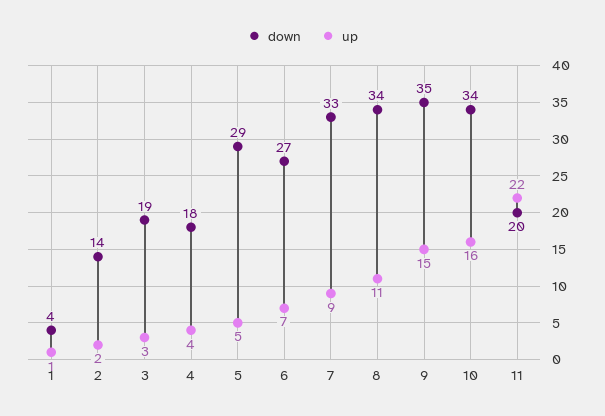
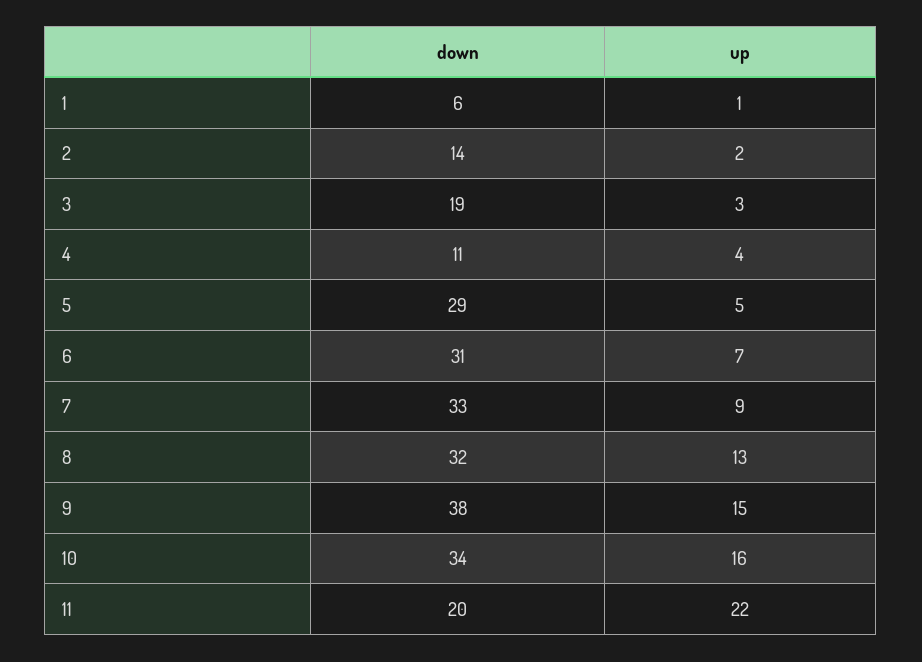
  {
    "down": {
-     "1": 4,
+     "1": 6,
      "2": 14,
      "3": 19,
-     "4": 18,
+     "4": 11,
      "5": 29,
-     "6": 27,
+     "6": 31,
      "7": 33,
-     "8": 34,
+     "8": 32,
-     "9": 35,
+     "9": 38,
      "10": 34,
      "11": 20
    },
    "up": {
      "1": 1,
      "2": 2,
      "3": 3,
      "4": 4,
      "5": 5,
      "6": 7,
      "7": 9,
-     "8": 11,
+     "8": 13,
      "9": 15,
      "10": 16,
      "11": 22
    }
  }

